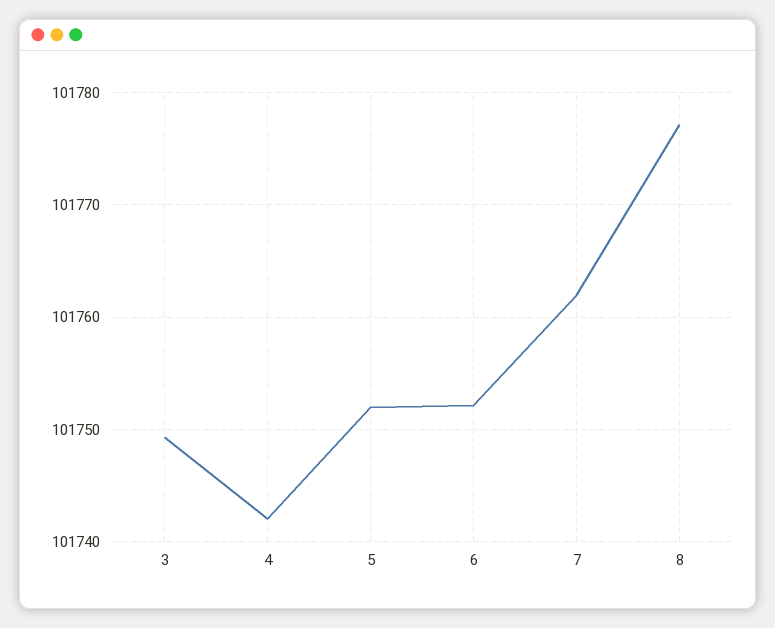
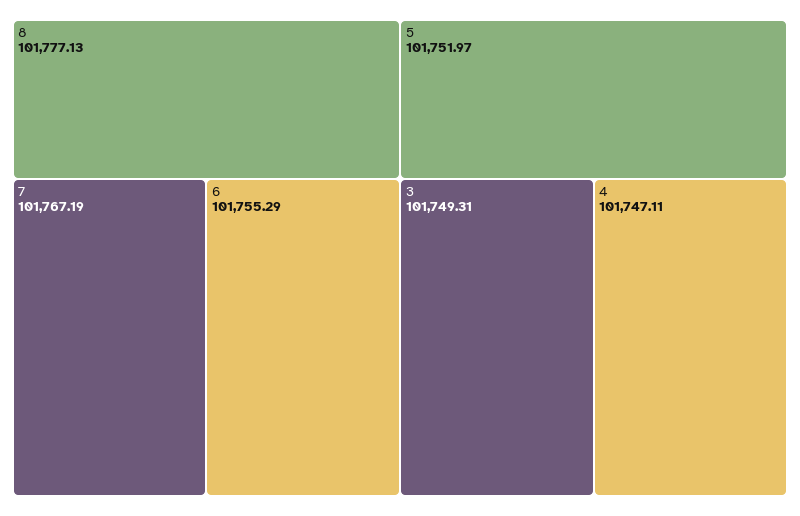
  {
    "3": 101749.31,
-   "4": 101742,
+   "4": 101747.11,
    "5": 101751.97,
-   "6": 101752,
+   "6": 101755.29,
-   "7": 101762,
+   "7": 101767.19,
    "8": 101777.13
  }

